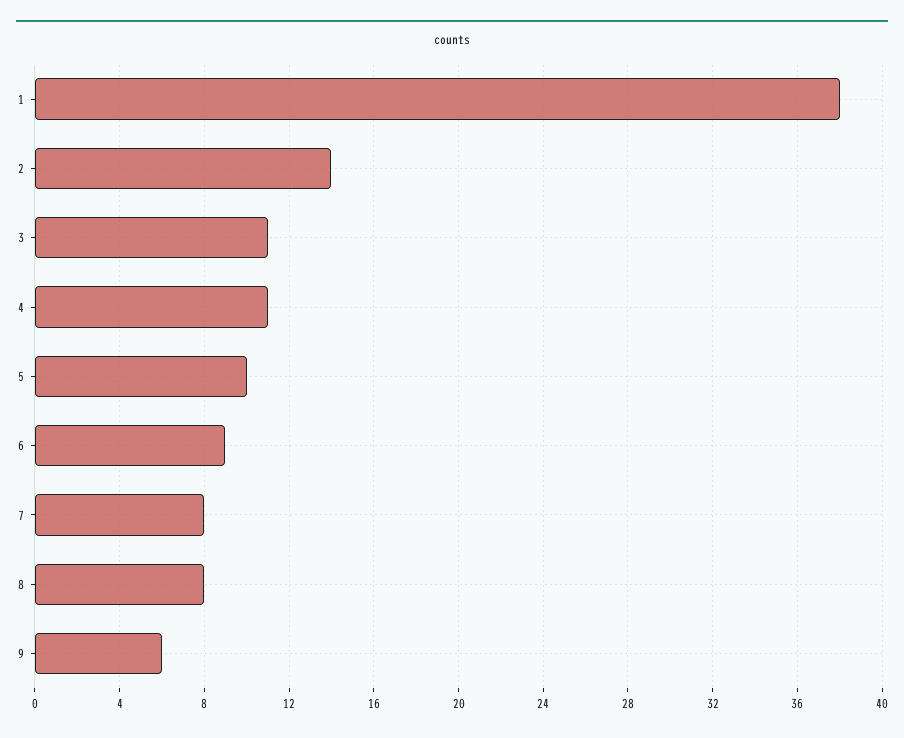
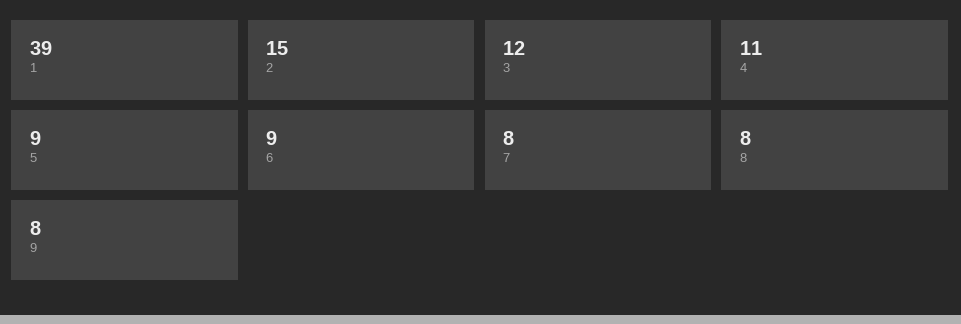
  {
-   "1": 38,
+   "1": 39,
-   "2": 14,
+   "2": 15,
-   "3": 11,
+   "3": 12,
    "4": 11,
-   "5": 10,
+   "5": 9,
    "6": 9,
    "7": 8,
    "8": 8,
-   "9": 6
+   "9": 8
  }

